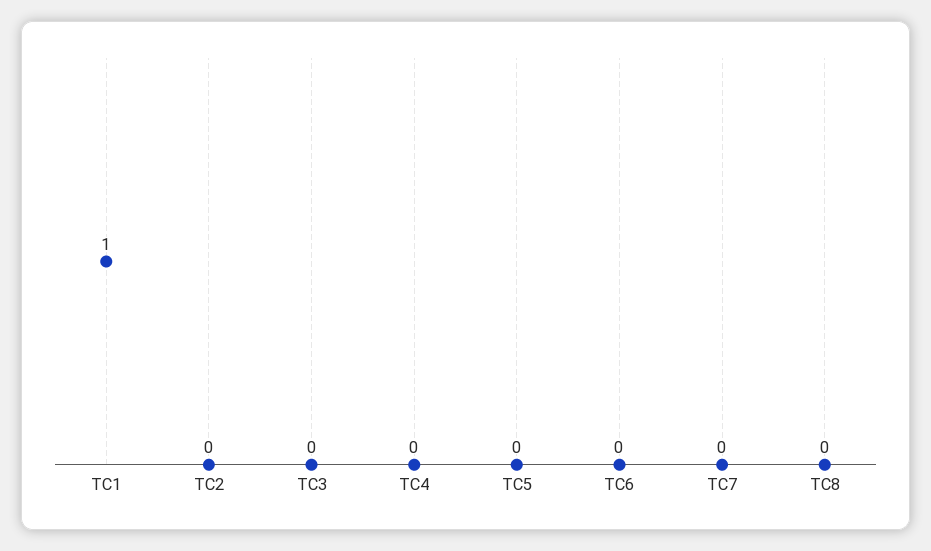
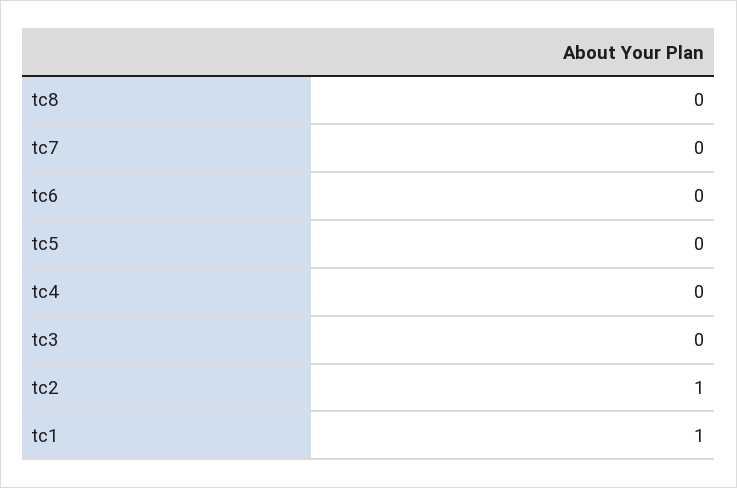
  {
    "TC1": 1,
-   "TC2": 0,
+   "TC2": 1,
    "TC3": 0,
    "TC4": 0,
    "TC5": 0,
    "TC6": 0,
    "TC7": 0,
    "TC8": 0
  }

